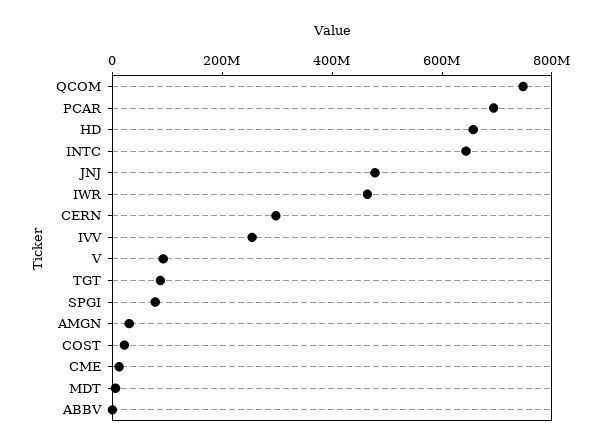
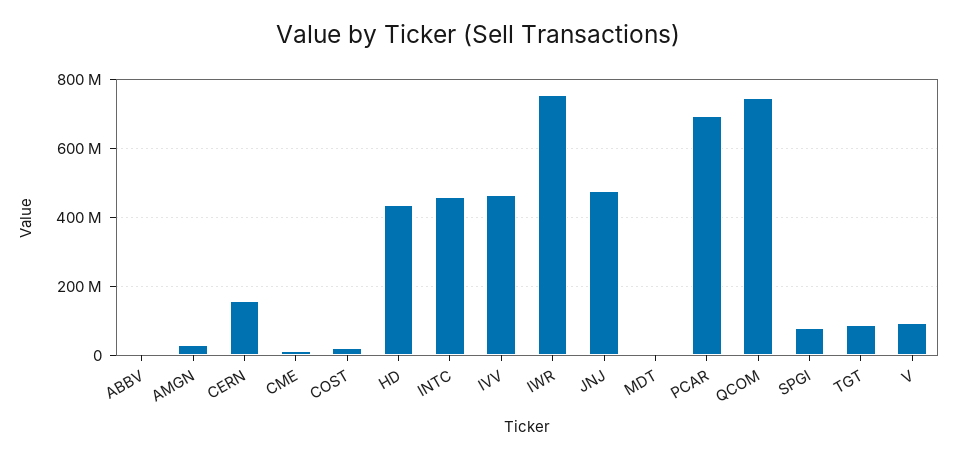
  {
    "QCOM": 740000000,
    "PCAR": 700000000,
-   "HD": 650000000,
+   "HD": 440000000,
-   "INTC": 650000000,
+   "INTC": 460000000,
    "JNJ": 480000000,
-   "IWR": 450000000,
+   "IWR": 760000000,
-   "CERN": 300000000,
+   "CERN": 160000000,
-   "IVV": 250000000,
+   "IVV": 460000000,
    "V": 100000000,
    "TGT": 80000000,
    "SPGI": 80000000,
    "AMGN": 40000000,
    "COST": 20000000,
    "CME": 20000000,
    "MDT": 0,
    "ABBV": 0
  }

